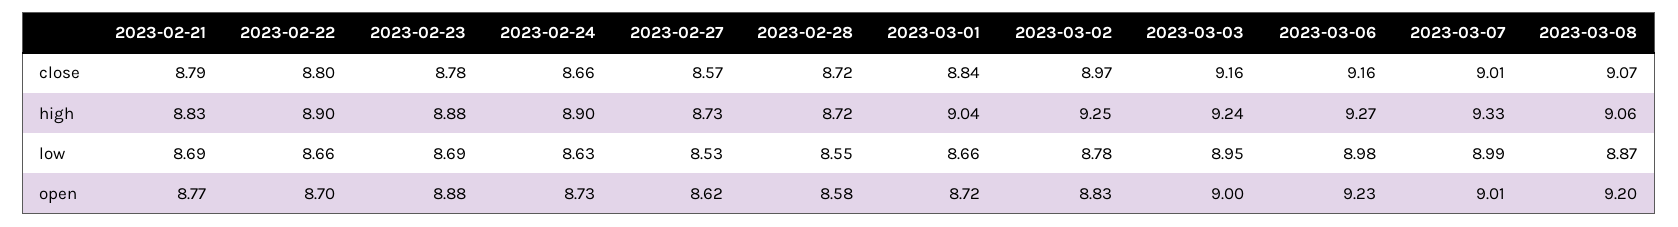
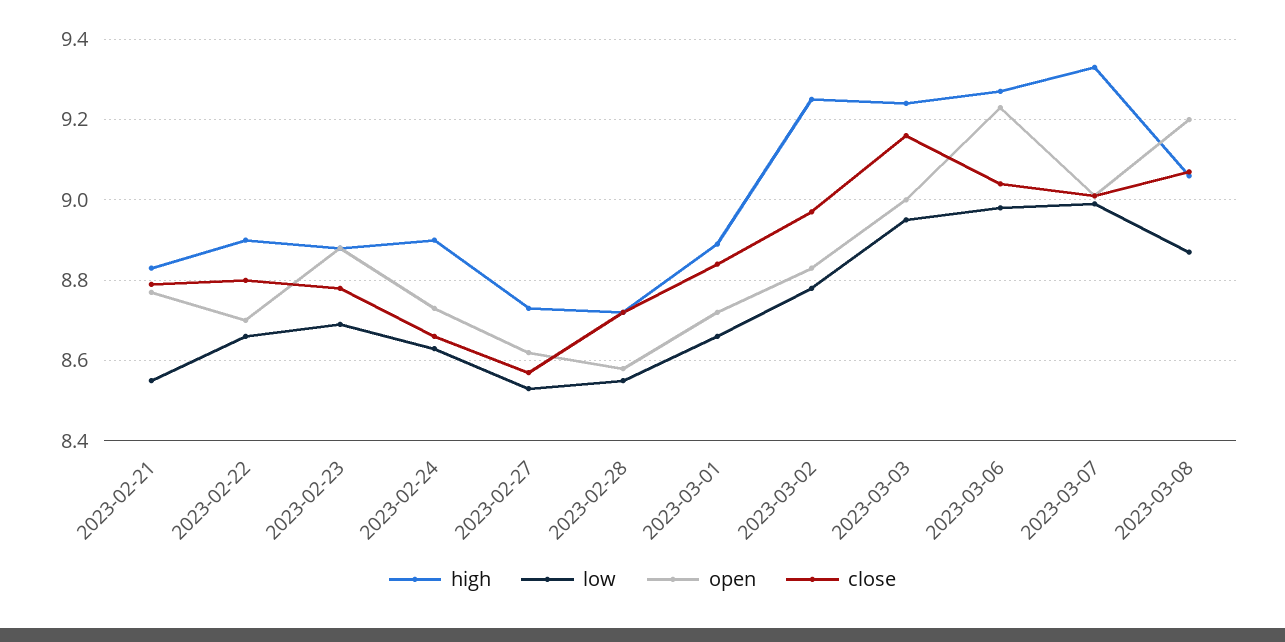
  {
    "close": {
      "2023-02-21": 8.79,
      "2023-02-22": 8.8,
      "2023-02-23": 8.78,
      "2023-02-24": 8.66,
      "2023-02-27": 8.57,
      "2023-02-28": 8.72,
      "2023-03-01": 8.84,
      "2023-03-02": 8.97,
      "2023-03-03": 9.16,
-     "2023-03-06": 9.16,
+     "2023-03-06": 9.05,
      "2023-03-07": 9.01,
      "2023-03-08": 9.07
    },
    "high": {
      "2023-02-21": 8.83,
      "2023-02-22": 8.9,
      "2023-02-23": 8.88,
      "2023-02-24": 8.9,
      "2023-02-27": 8.73,
      "2023-02-28": 8.72,
-     "2023-03-01": 9.04,
+     "2023-03-01": 8.9,
      "2023-03-02": 9.25,
      "2023-03-03": 9.24,
      "2023-03-06": 9.27,
      "2023-03-07": 9.33,
      "2023-03-08": 9.06
    },
    "low": {
-     "2023-02-21": 8.69,
+     "2023-02-21": 8.55,
      "2023-02-22": 8.66,
      "2023-02-23": 8.69,
      "2023-02-24": 8.63,
      "2023-02-27": 8.53,
      "2023-02-28": 8.55,
      "2023-03-01": 8.66,
      "2023-03-02": 8.78,
      "2023-03-03": 8.95,
      "2023-03-06": 8.98,
      "2023-03-07": 8.99,
      "2023-03-08": 8.87
    },
    "open": {
      "2023-02-21": 8.77,
      "2023-02-22": 8.7,
      "2023-02-23": 8.88,
      "2023-02-24": 8.73,
      "2023-02-27": 8.62,
      "2023-02-28": 8.58,
      "2023-03-01": 8.72,
      "2023-03-02": 8.83,
      "2023-03-03": 9,
      "2023-03-06": 9.23,
      "2023-03-07": 9.01,
      "2023-03-08": 9.2
    }
  }

